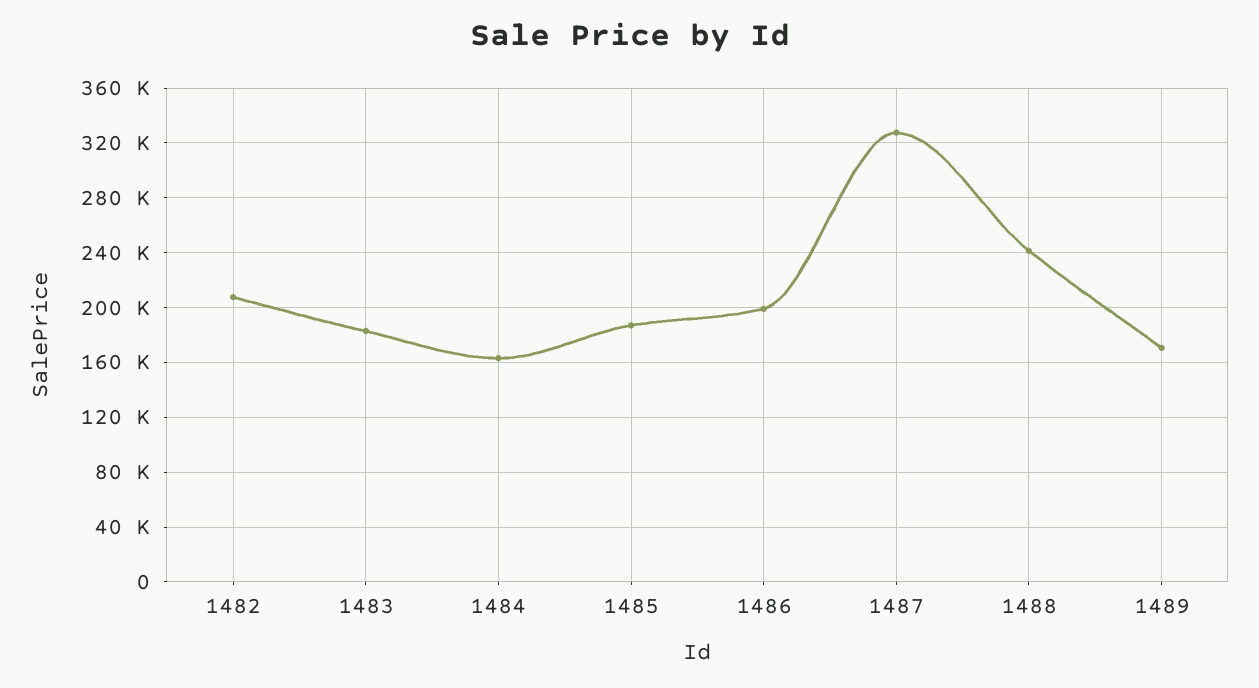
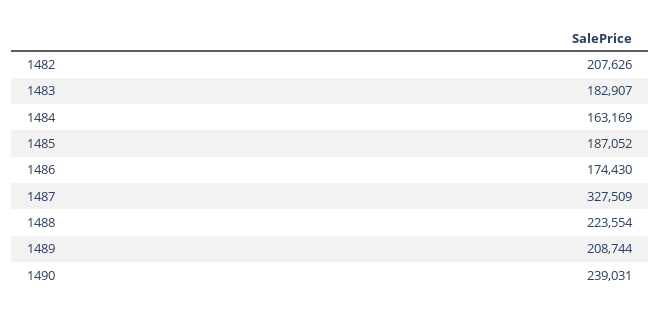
  {
    "1482": 207626,
    "1483": 182907,
    "1484": 163169,
    "1485": 187052,
-   "1486": 200000,
+   "1486": 174430,
    "1487": 327509,
-   "1488": 240000,
+   "1488": 223554,
-   "1489": 170000
+   "1489": 208744,
+   "1490": 239031
  }

